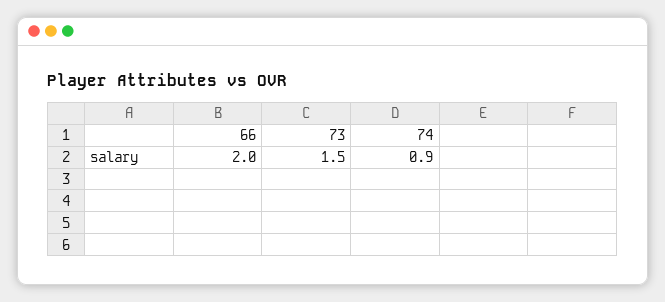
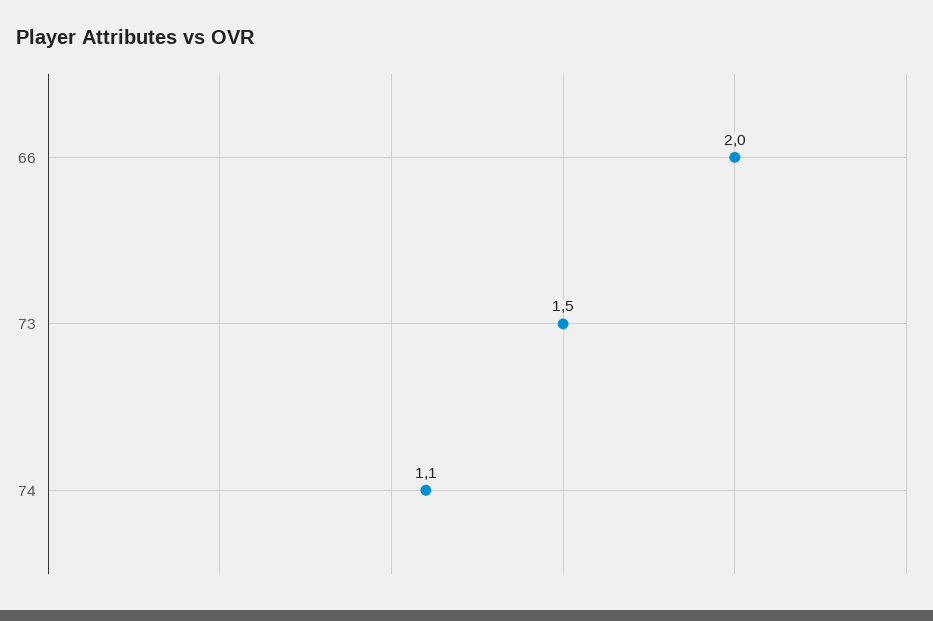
  {
    "66": 2,
    "73": 1.5,
-   "74": 0.9
+   "74": 1.1
  }

